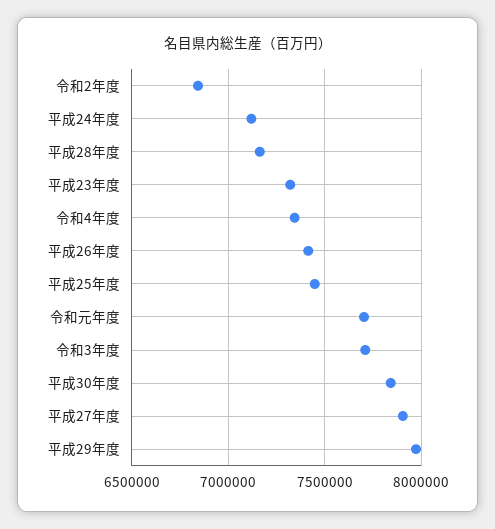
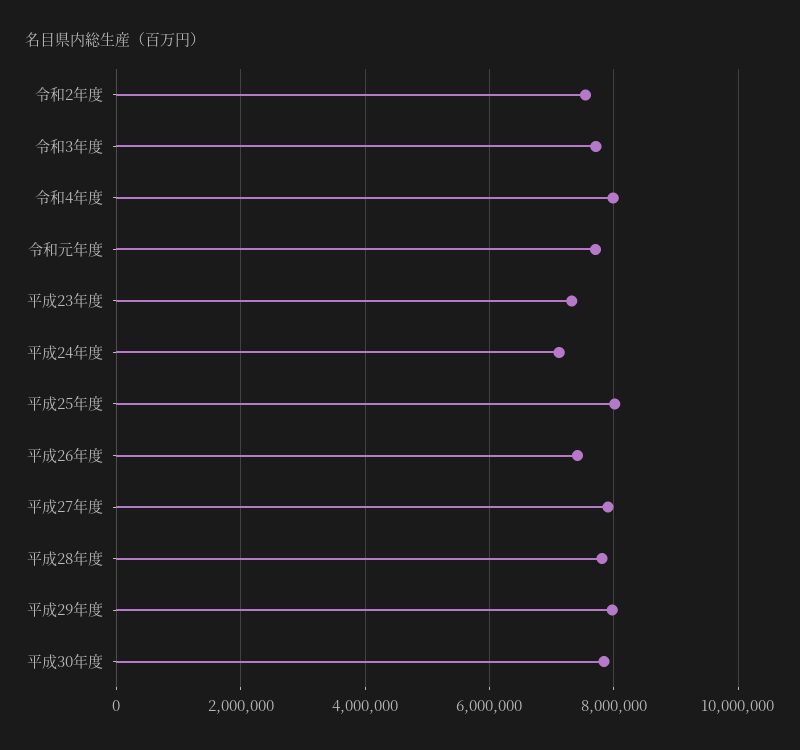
  {
-   "令和2年度": 6850000,
+   "令和2年度": 7600000,
    "平成24年度": 7100000,
-   "平成28年度": 7150000,
+   "平成28年度": 7800000,
    "平成23年度": 7300000,
-   "令和4年度": 7350000,
+   "令和4年度": 8000000,
    "平成26年度": 7400000,
-   "平成25年度": 7450000,
+   "平成25年度": 8000000,
    "令和元年度": 7700000,
    "令和3年度": 7700000,
    "平成30年度": 7850000,
    "平成27年度": 7900000,
    "平成29年度": 7950000
  }

